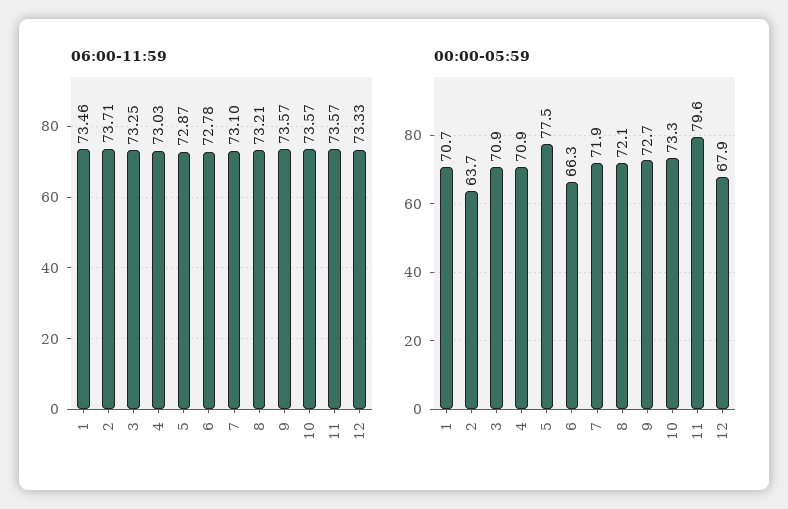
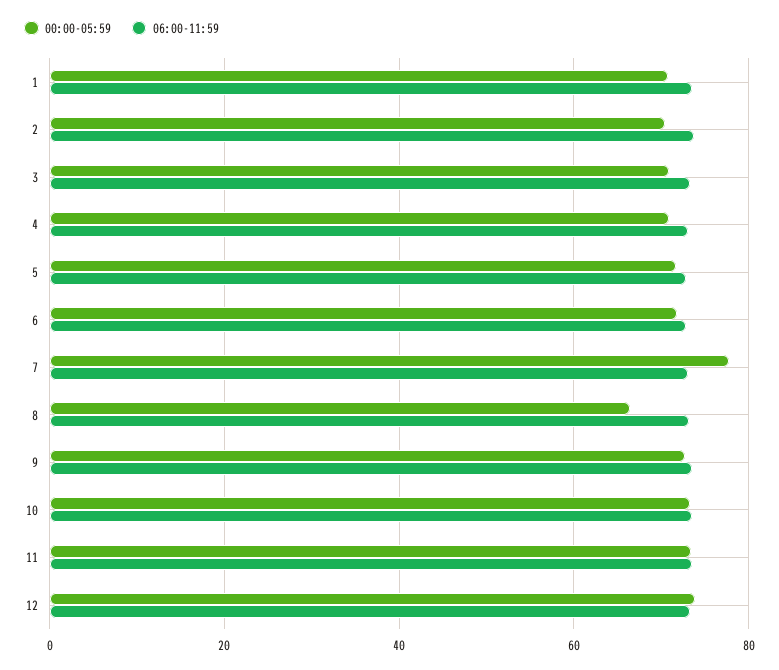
  {
    "06:00-11:59": {
      "1": 73.46,
      "2": 73.71,
      "3": 73.25,
      "4": 73.03,
      "5": 72.87,
      "6": 72.78,
      "7": 73.1,
      "8": 73.21,
      "9": 73.57,
      "10": 73.57,
      "11": 73.57,
      "12": 73.33
    },
    "00:00-05:59": {
      "1": 70.7,
-     "2": 63.7,
+     "2": 70,
      "3": 70.9,
      "4": 70.9,
-     "5": 77.5,
+     "5": 72,
-     "6": 66.3,
+     "6": 72,
-     "7": 71.9,
+     "7": 78,
-     "8": 72.1,
+     "8": 66,
      "9": 72.7,
      "10": 73.3,
-     "11": 79.6,
+     "11": 74,
-     "12": 67.9
+     "12": 74
    }
  }

